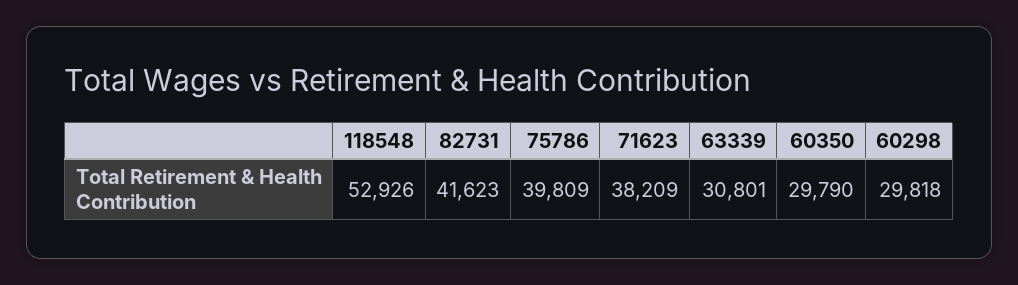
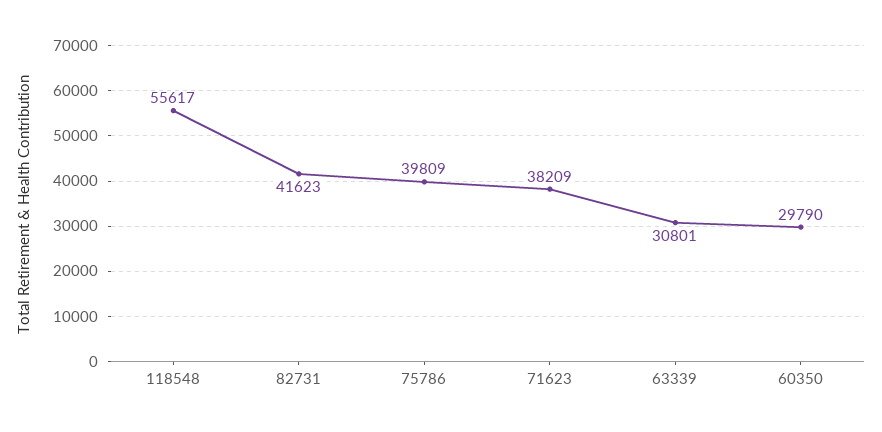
  {
-   "118548": 52926,
+   "118548": 55617,
    "82731": 41623,
    "75786": 39809,
    "71623": 38209,
    "63339": 30801,
-   "60350": 29790,
+   "60350": 29790
-   "60298": 29818
  }

